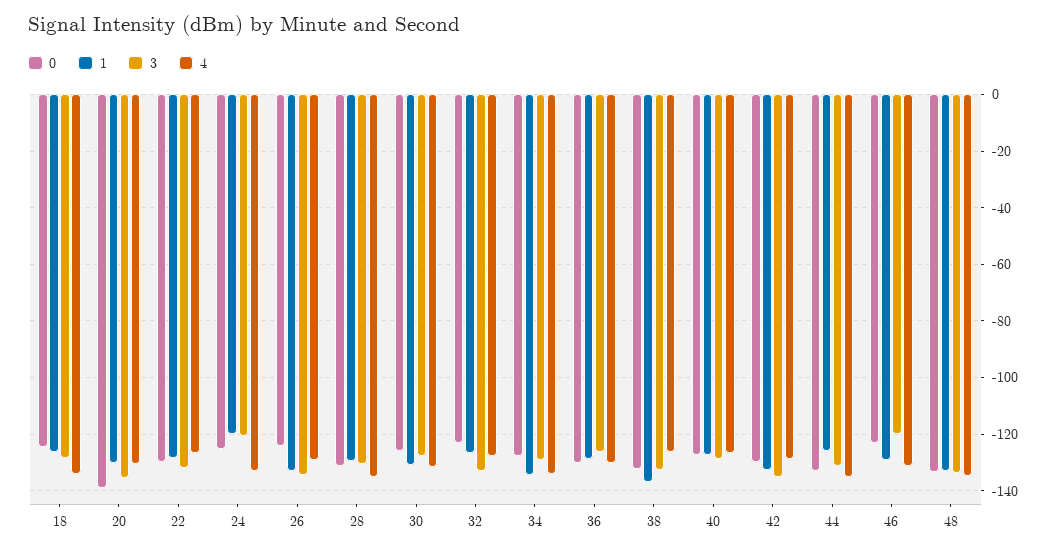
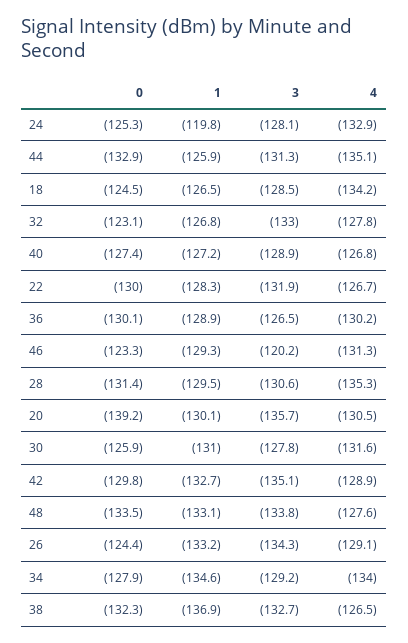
  {
    "0": {
      "18": -124.5,
      "20": -139.2,
      "22": -130,
      "24": -125.3,
      "26": -124.4,
      "28": -131.4,
      "30": -125.9,
      "32": -123.1,
      "34": -127.9,
      "36": -130.1,
      "38": -132.3,
      "40": -127.4,
      "42": -129.8,
      "44": -132.9,
      "46": -123.3,
      "48": -133.5
    },
    "1": {
      "18": -126.5,
      "20": -130.1,
      "22": -128.3,
      "24": -119.8,
      "26": -133.2,
      "28": -129.5,
      "30": -131,
      "32": -126.8,
      "34": -134.6,
      "36": -128.9,
      "38": -136.9,
      "40": -127.2,
      "42": -132.7,
      "44": -125.9,
      "46": -129.3,
      "48": -133.1
    },
    "3": {
      "18": -128.5,
      "20": -135.7,
      "22": -131.9,
-     "24": -120,
+     "24": -128.1,
      "26": -134.3,
      "28": -130.6,
      "30": -127.8,
      "32": -133,
      "34": -129.2,
      "36": -126.5,
      "38": -132.7,
      "40": -128.9,
      "42": -135.1,
      "44": -131.3,
      "46": -120.2,
      "48": -133.8
    },
    "4": {
      "18": -134.2,
      "20": -130.5,
      "22": -126.7,
      "24": -132.9,
      "26": -129.1,
      "28": -135.3,
      "30": -131.6,
      "32": -127.8,
      "34": -134,
      "36": -130.2,
      "38": -126.5,
      "40": -126.8,
      "42": -128.9,
      "44": -135.1,
      "46": -131.3,
-     "48": -135
+     "48": -127.6
    }
  }

